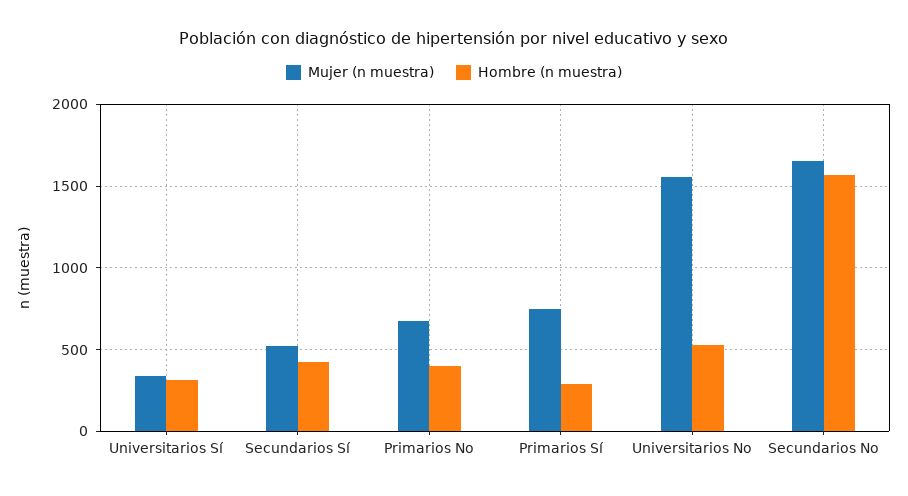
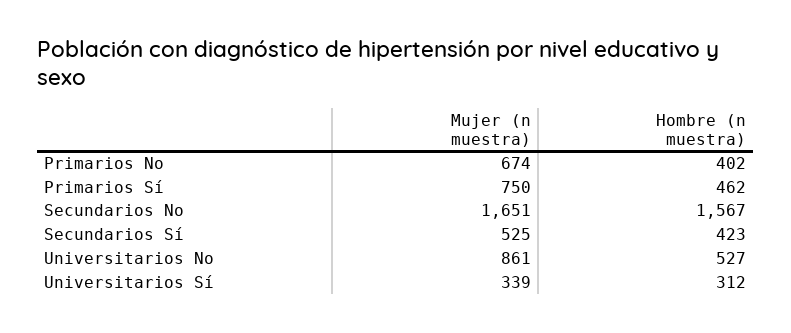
  {
    "Mujer (n muestra)": {
      "Universitarios Sí": 339,
      "Secundarios Sí": 525,
      "Primarios No": 674,
      "Primarios Sí": 750,
-     "Universitarios No": 1550,
+     "Universitarios No": 861,
      "Secundarios No": 1651
    },
    "Hombre (n muestra)": {
      "Universitarios Sí": 312,
      "Secundarios Sí": 423,
      "Primarios No": 402,
-     "Primarios Sí": 300,
+     "Primarios Sí": 462,
      "Universitarios No": 527,
      "Secundarios No": 1567
    }
  }

